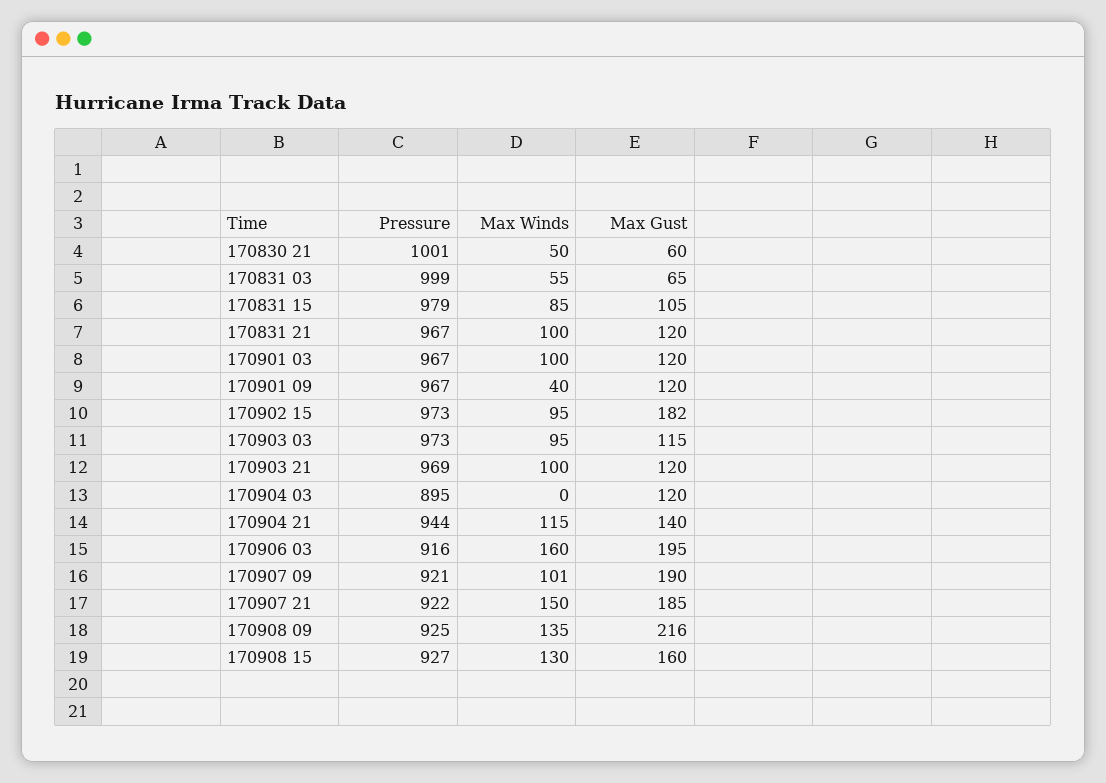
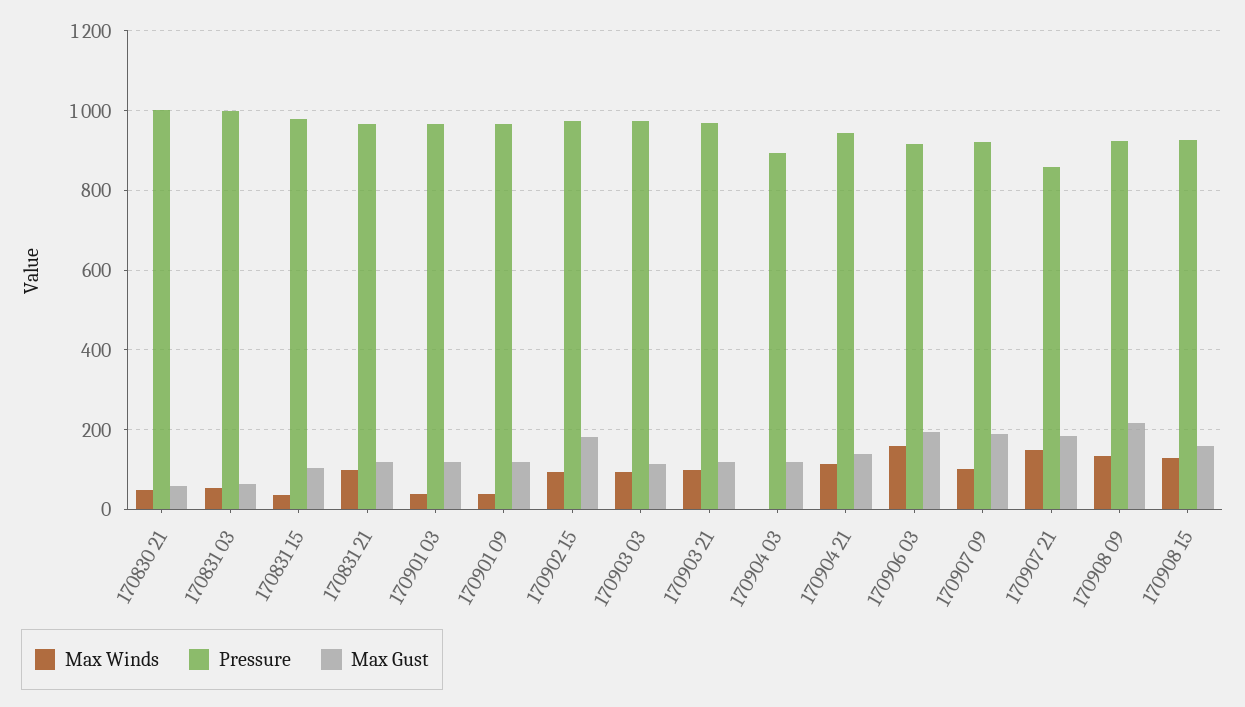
  {
    "Pressure": {
      "170830 21": 1001,
      "170831 03": 999,
      "170831 15": 979,
      "170831 21": 967,
      "170901 03": 967,
      "170901 09": 967,
      "170902 15": 973,
      "170903 03": 973,
      "170903 21": 969,
      "170904 03": 895,
      "170904 21": 944,
      "170906 03": 916,
      "170907 09": 921,
-     "170907 21": 922,
+     "170907 21": 860,
      "170908 09": 925,
      "170908 15": 927
    },
    "Max Winds": {
      "170830 21": 50,
      "170831 03": 55,
-     "170831 15": 85,
+     "170831 15": 40,
      "170831 21": 100,
-     "170901 03": 100,
+     "170901 03": 40,
      "170901 09": 40,
      "170902 15": 95,
      "170903 03": 95,
      "170903 21": 100,
      "170904 03": 0,
      "170904 21": 115,
      "170906 03": 160,
      "170907 09": 101,
      "170907 21": 150,
      "170908 09": 135,
      "170908 15": 130
    },
    "Max Gust": {
      "170830 21": 60,
      "170831 03": 65,
      "170831 15": 105,
      "170831 21": 120,
      "170901 03": 120,
      "170901 09": 120,
      "170902 15": 182,
      "170903 03": 115,
      "170903 21": 120,
      "170904 03": 120,
      "170904 21": 140,
      "170906 03": 195,
      "170907 09": 190,
      "170907 21": 185,
      "170908 09": 216,
      "170908 15": 160
    }
  }

